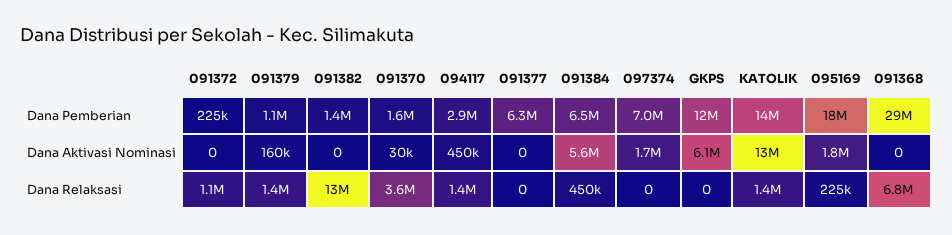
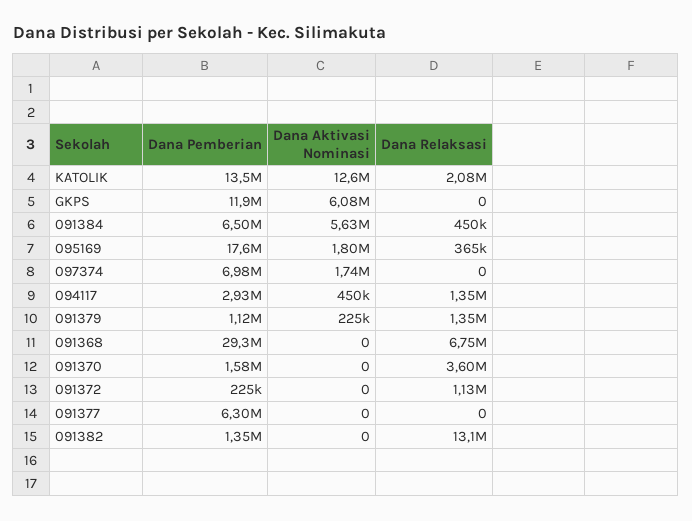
  {
    "091372": {
      "Dana Pemberian": 225000,
      "Dana Aktivasi Nominasi": 0,
      "Dana Relaksasi": 1130000
    },
    "091379": {
      "Dana Pemberian": 1120000,
-     "Dana Aktivasi Nominasi": 160000,
+     "Dana Aktivasi Nominasi": 225000,
      "Dana Relaksasi": 1350000
    },
    "091382": {
      "Dana Pemberian": 1350000,
      "Dana Aktivasi Nominasi": 0,
      "Dana Relaksasi": 13100000
    },
    "091370": {
      "Dana Pemberian": 1580000,
-     "Dana Aktivasi Nominasi": 30000,
+     "Dana Aktivasi Nominasi": 0,
      "Dana Relaksasi": 3600000
    },
    "094117": {
      "Dana Pemberian": 2930000,
      "Dana Aktivasi Nominasi": 450000,
      "Dana Relaksasi": 1350000
    },
    "091377": {
      "Dana Pemberian": 6300000,
      "Dana Aktivasi Nominasi": 0,
      "Dana Relaksasi": 0
    },
    "091384": {
      "Dana Pemberian": 6500000,
      "Dana Aktivasi Nominasi": 5630000,
      "Dana Relaksasi": 450000
    },
    "097374": {
      "Dana Pemberian": 6980000,
      "Dana Aktivasi Nominasi": 1740000,
      "Dana Relaksasi": 0
    },
    "GKPS": {
      "Dana Pemberian": 11900000,
      "Dana Aktivasi Nominasi": 6080000,
      "Dana Relaksasi": 0
    },
    "KATOLIK": {
      "Dana Pemberian": 13500000,
      "Dana Aktivasi Nominasi": 12600000,
-     "Dana Relaksasi": 1400000
+     "Dana Relaksasi": 2080000
    },
    "095169": {
      "Dana Pemberian": 17600000,
      "Dana Aktivasi Nominasi": 1800000,
-     "Dana Relaksasi": 225000
+     "Dana Relaksasi": 365000
    },
    "091368": {
      "Dana Pemberian": 29300000,
      "Dana Aktivasi Nominasi": 0,
      "Dana Relaksasi": 6750000
    }
  }

